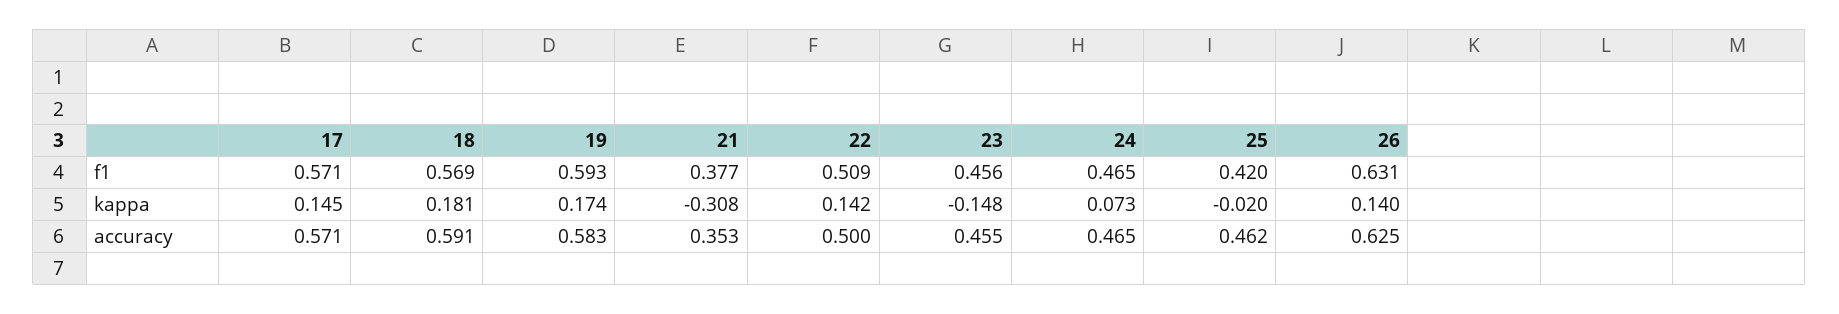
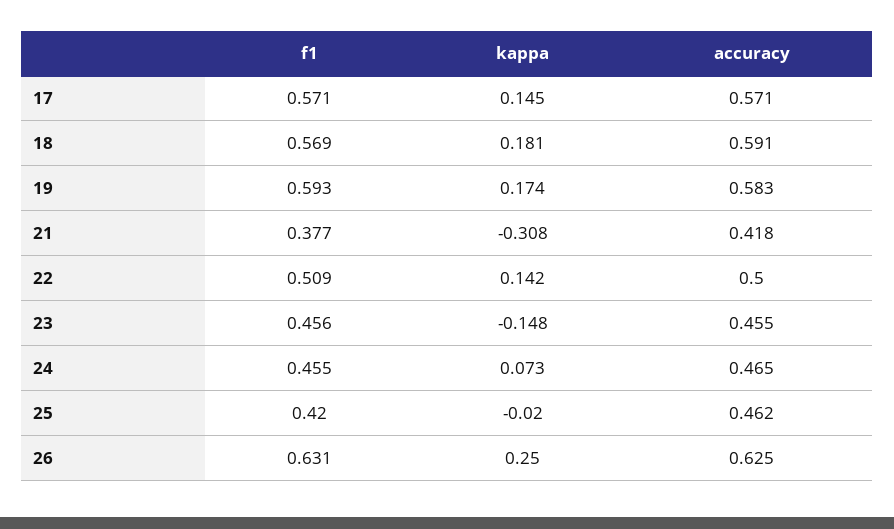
  {
    "17": {
      "f1": 0.571,
      "kappa": 0.145,
      "accuracy": 0.571
    },
    "18": {
      "f1": 0.569,
      "kappa": 0.181,
      "accuracy": 0.591
    },
    "19": {
      "f1": 0.593,
      "kappa": 0.174,
      "accuracy": 0.583
    },
    "21": {
      "f1": 0.377,
      "kappa": -0.308,
-     "accuracy": 0.353
+     "accuracy": 0.418
    },
    "22": {
      "f1": 0.509,
      "kappa": 0.142,
      "accuracy": 0.5
    },
    "23": {
      "f1": 0.456,
      "kappa": -0.148,
      "accuracy": 0.455
    },
    "24": {
-     "f1": 0.465,
+     "f1": 0.455,
      "kappa": 0.073,
      "accuracy": 0.465
    },
    "25": {
      "f1": 0.42,
      "kappa": -0.02,
      "accuracy": 0.462
    },
    "26": {
      "f1": 0.631,
-     "kappa": 0.14,
+     "kappa": 0.25,
      "accuracy": 0.625
    }
  }

